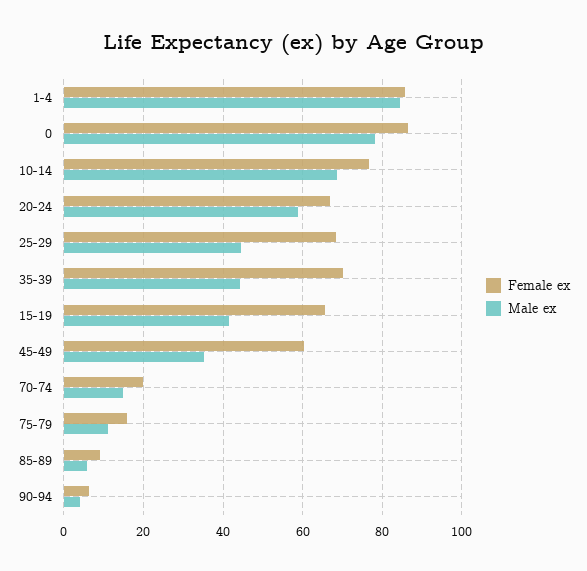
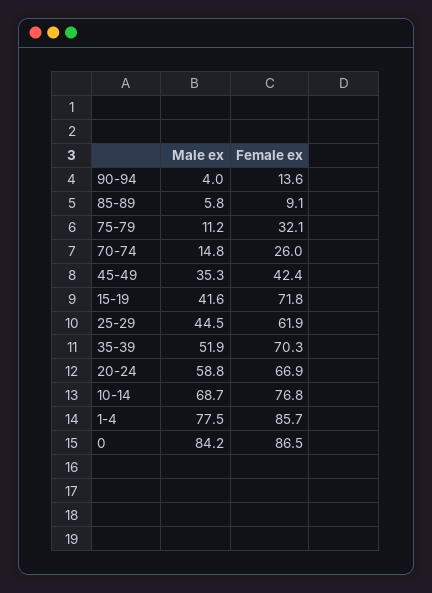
  {
    "Female ex": {
      "1-4": 85.7,
      "0": 86.5,
      "10-14": 76.8,
      "20-24": 66.9,
-     "25-29": 68,
+     "25-29": 61.9,
      "35-39": 70.3,
-     "15-19": 66,
+     "15-19": 71.8,
-     "45-49": 60,
+     "45-49": 42.4,
-     "70-74": 20,
+     "70-74": 26,
-     "75-79": 16,
+     "75-79": 32.1,
      "85-89": 9.1,
-     "90-94": 6
+     "90-94": 13.6
    },
    "Male ex": {
-     "1-4": 84,
+     "1-4": 77.5,
-     "0": 78,
+     "0": 84.2,
      "10-14": 68.7,
      "20-24": 58.8,
      "25-29": 44.5,
-     "35-39": 44,
+     "35-39": 51.9,
      "15-19": 41.6,
      "45-49": 35.3,
      "70-74": 14.8,
      "75-79": 11.2,
      "85-89": 5.8,
      "90-94": 4
    }
  }

